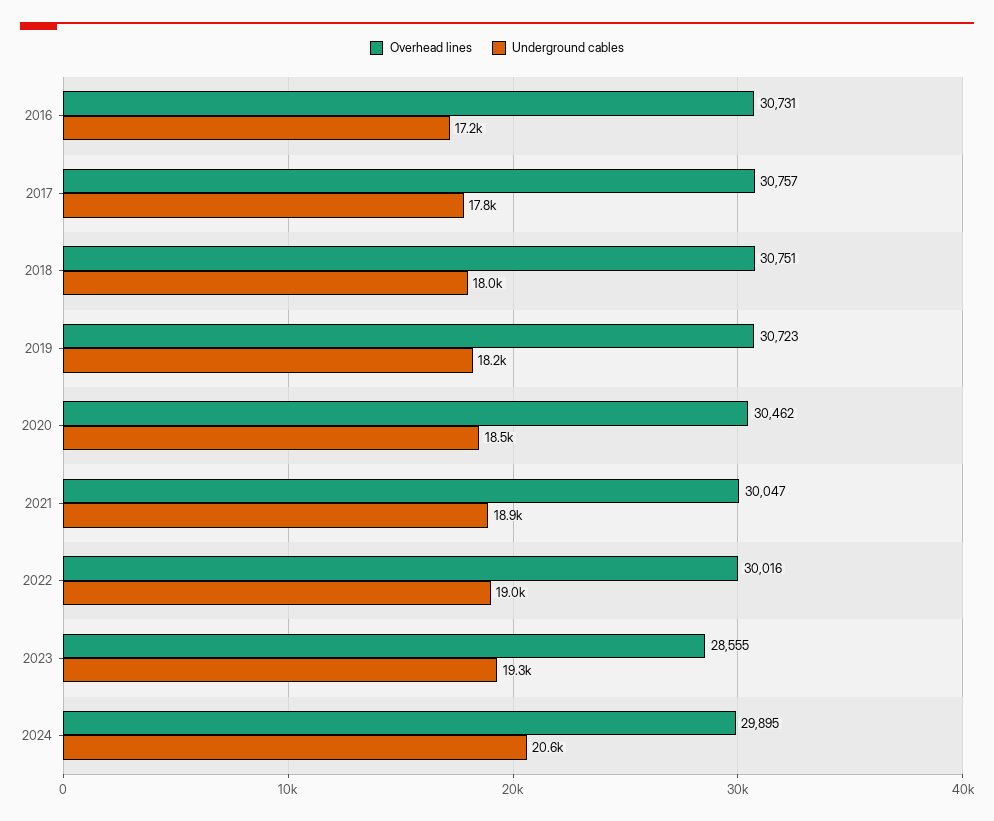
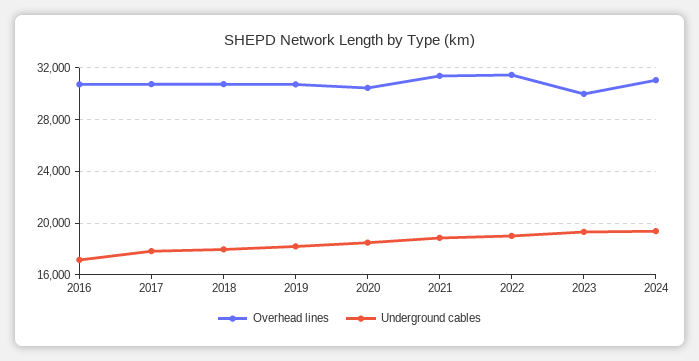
  {
    "Overhead lines": {
      "2016": 30731,
      "2017": 30757,
      "2018": 30751,
      "2019": 30723,
      "2020": 30462,
-     "2021": 30047,
+     "2021": 31500,
-     "2022": 30016,
+     "2022": 31500,
-     "2023": 28555,
+     "2023": 30000,
-     "2024": 29895
+     "2024": 31000
    },
    "Underground cables": {
      "2016": 17200,
      "2017": 17800,
      "2018": 18000,
      "2019": 18200,
      "2020": 18500,
      "2021": 18900,
      "2022": 19000,
      "2023": 19300,
-     "2024": 20600
+     "2024": 19500
    }
  }

